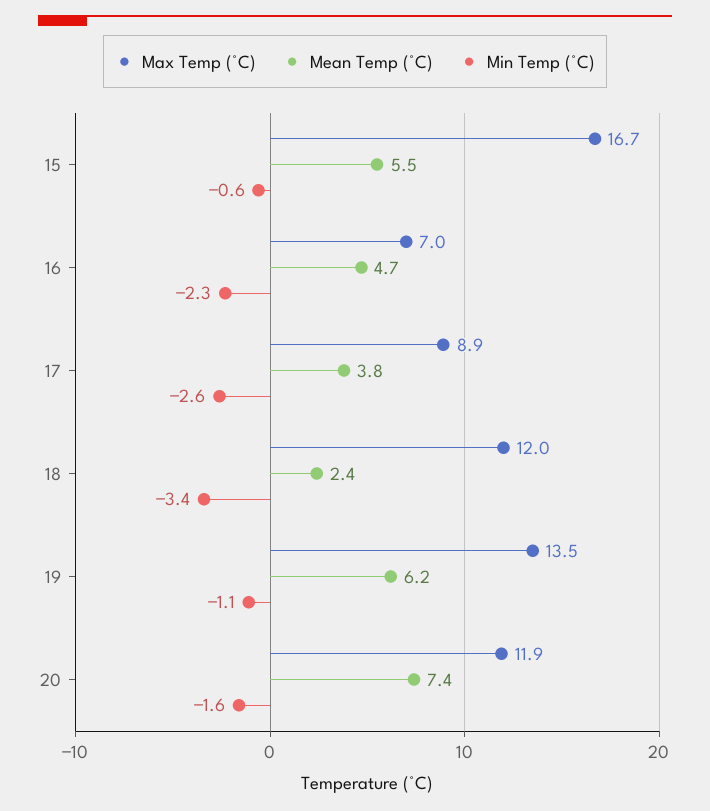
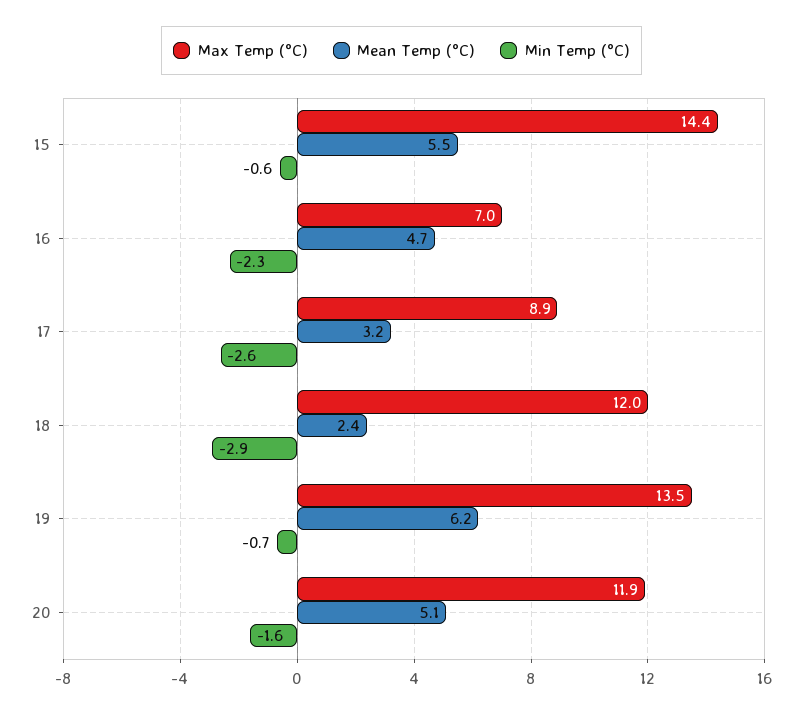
  {
    "Max Temp (°C)": {
-     "15": 16.7,
+     "15": 14.4,
      "16": 7,
      "17": 8.9,
      "18": 12,
      "19": 13.5,
      "20": 11.9
    },
    "Mean Temp (°C)": {
      "15": 5.5,
      "16": 4.7,
-     "17": 3.8,
+     "17": 3.2,
      "18": 2.4,
      "19": 6.2,
-     "20": 7.4
+     "20": 5.1
    },
    "Min Temp (°C)": {
      "15": -0.6,
      "16": -2.3,
      "17": -2.6,
-     "18": -3.4,
+     "18": -2.9,
-     "19": -1.1,
+     "19": -0.7,
      "20": -1.6
    }
  }

